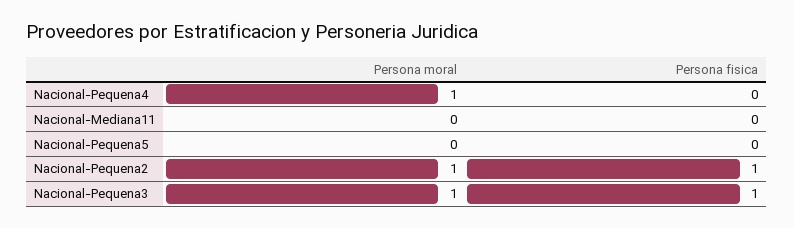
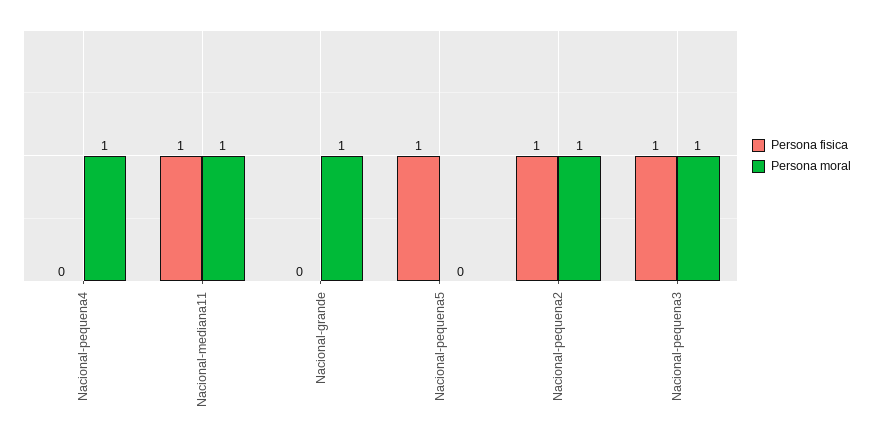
  {
    "Persona moral": {
      "Nacional-Pequena4": 1,
-     "Nacional-Mediana11": 0,
+     "Nacional-Mediana11": 1,
      "Nacional-Pequena5": 0,
      "Nacional-Pequena2": 1,
-     "Nacional-Pequena3": 1
+     "Nacional-Pequena3": 1,
+     "Nacional-grande": 1
    },
    "Persona fisica": {
      "Nacional-Pequena4": 0,
-     "Nacional-Mediana11": 0,
+     "Nacional-Mediana11": 1,
-     "Nacional-Pequena5": 0,
+     "Nacional-Pequena5": 1,
      "Nacional-Pequena2": 1,
-     "Nacional-Pequena3": 1
+     "Nacional-Pequena3": 1,
+     "Nacional-grande": 0
    }
  }

